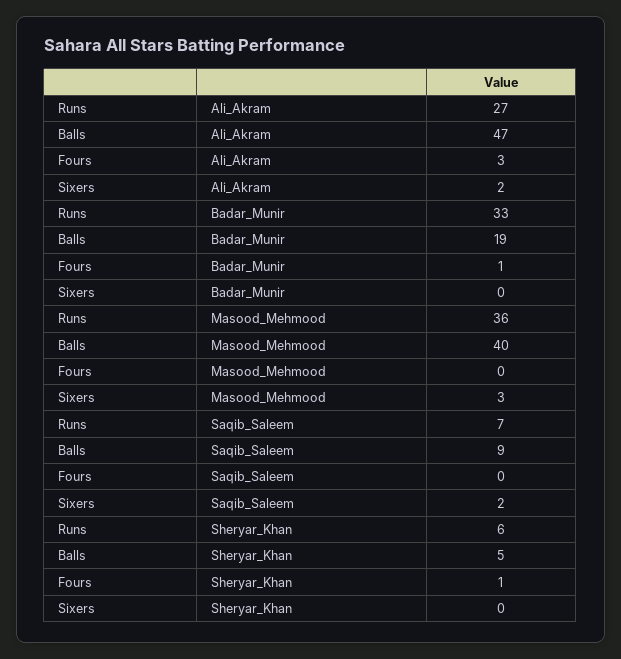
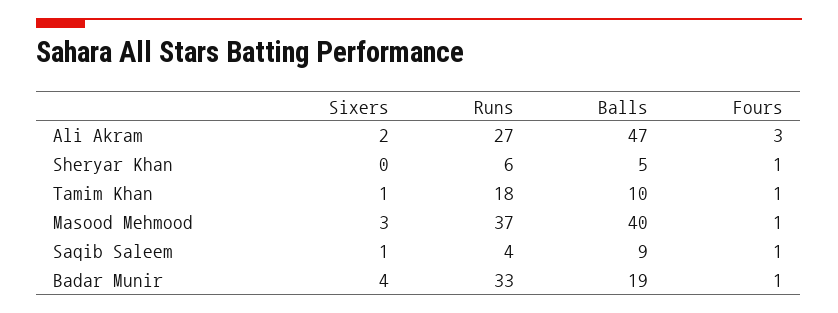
  {
    "Runs": {
      "Ali_Akram": 27,
      "Badar_Munir": 33,
-     "Masood_Mehmood": 36,
+     "Masood_Mehmood": 37,
-     "Saqib_Saleem": 7,
+     "Saqib_Saleem": 4,
-     "Sheryar_Khan": 6
+     "Sheryar_Khan": 6,
+     "Tamim Khan": 18
    },
    "Balls": {
      "Ali_Akram": 47,
      "Badar_Munir": 19,
      "Masood_Mehmood": 40,
      "Saqib_Saleem": 9,
-     "Sheryar_Khan": 5
+     "Sheryar_Khan": 5,
+     "Tamim Khan": 10
    },
    "Fours": {
      "Ali_Akram": 3,
      "Badar_Munir": 1,
-     "Masood_Mehmood": 0,
+     "Masood_Mehmood": 1,
-     "Saqib_Saleem": 0,
+     "Saqib_Saleem": 1,
-     "Sheryar_Khan": 1
+     "Sheryar_Khan": 1,
+     "Tamim Khan": 1
    },
    "Sixers": {
      "Ali_Akram": 2,
-     "Badar_Munir": 0,
+     "Badar_Munir": 4,
      "Masood_Mehmood": 3,
-     "Saqib_Saleem": 2,
+     "Saqib_Saleem": 1,
-     "Sheryar_Khan": 0
+     "Sheryar_Khan": 0,
+     "Tamim Khan": 1
    }
  }

